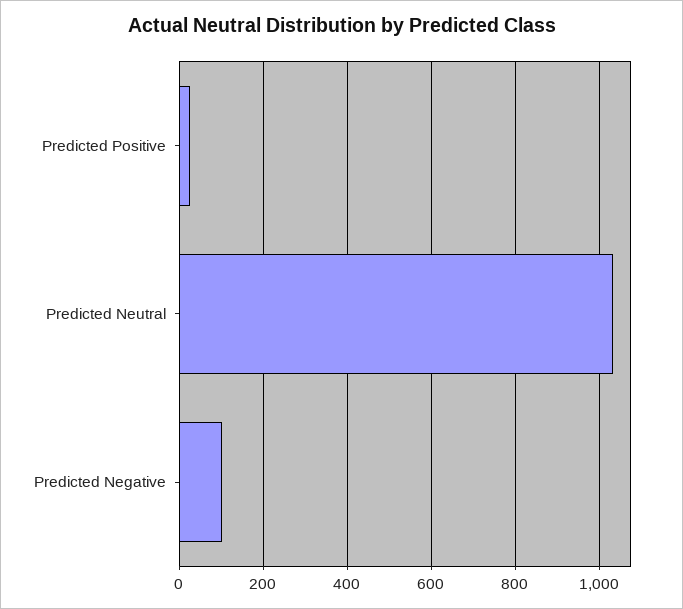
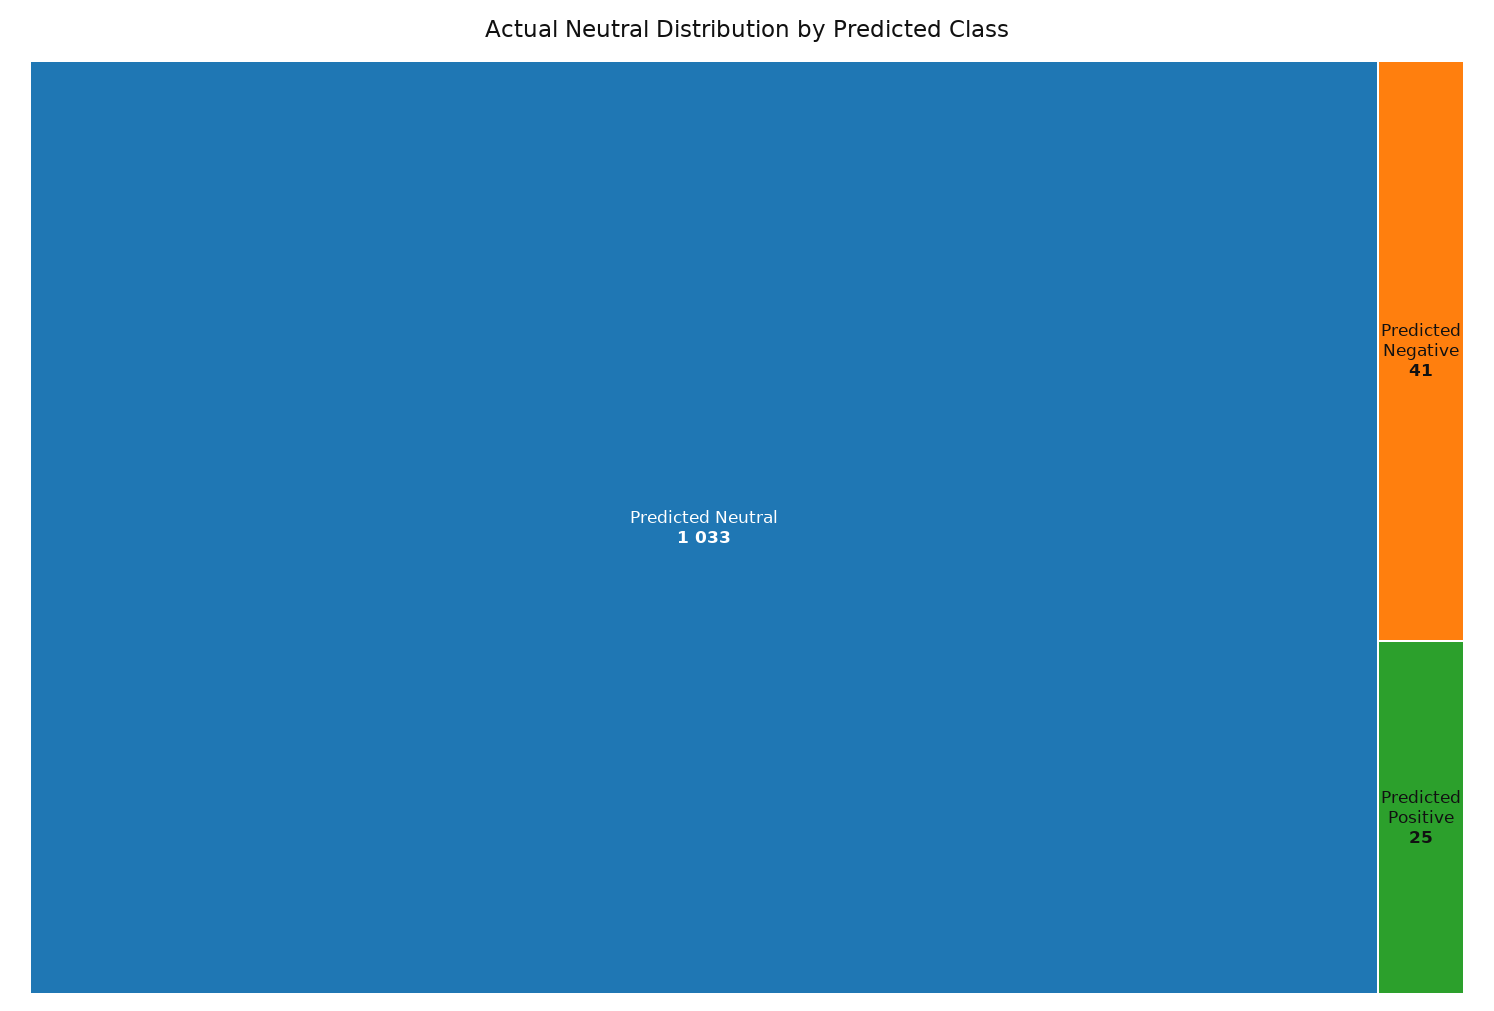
  {
    "Predicted Positive": 25,
    "Predicted Neutral": 1033,
-   "Predicted Negative": 100
+   "Predicted Negative": 41
  }

